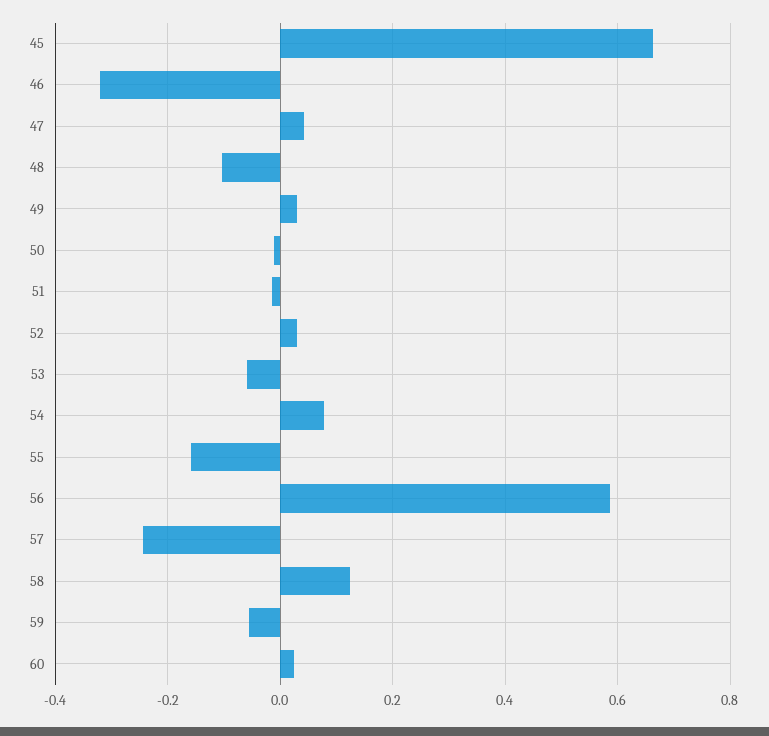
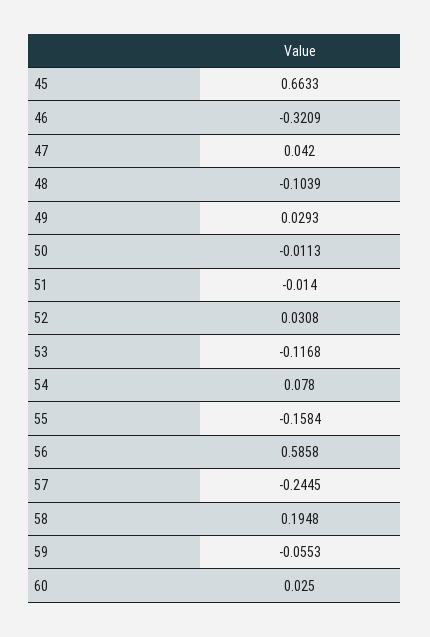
  {
    "45": 0.6633,
    "46": -0.3209,
    "47": 0.042,
    "48": -0.1039,
    "49": 0.0293,
    "50": -0.0113,
    "51": -0.014,
    "52": 0.0308,
-   "53": -0.06,
+   "53": -0.1168,
    "54": 0.078,
    "55": -0.1584,
    "56": 0.5858,
    "57": -0.2445,
-   "58": 0.12,
+   "58": 0.1948,
    "59": -0.0553,
    "60": 0.025
  }

